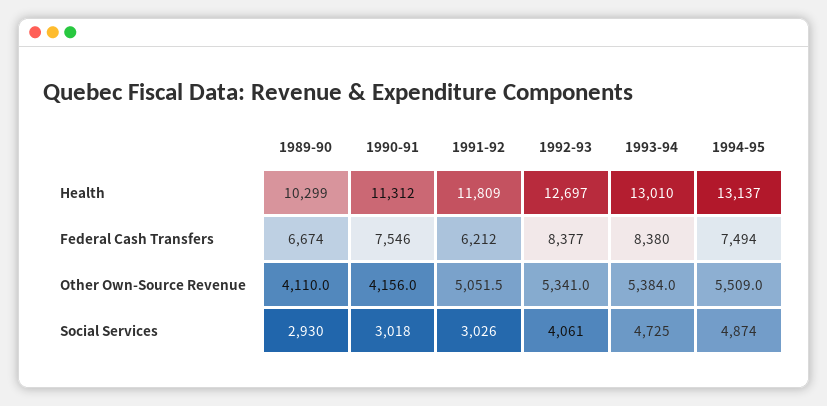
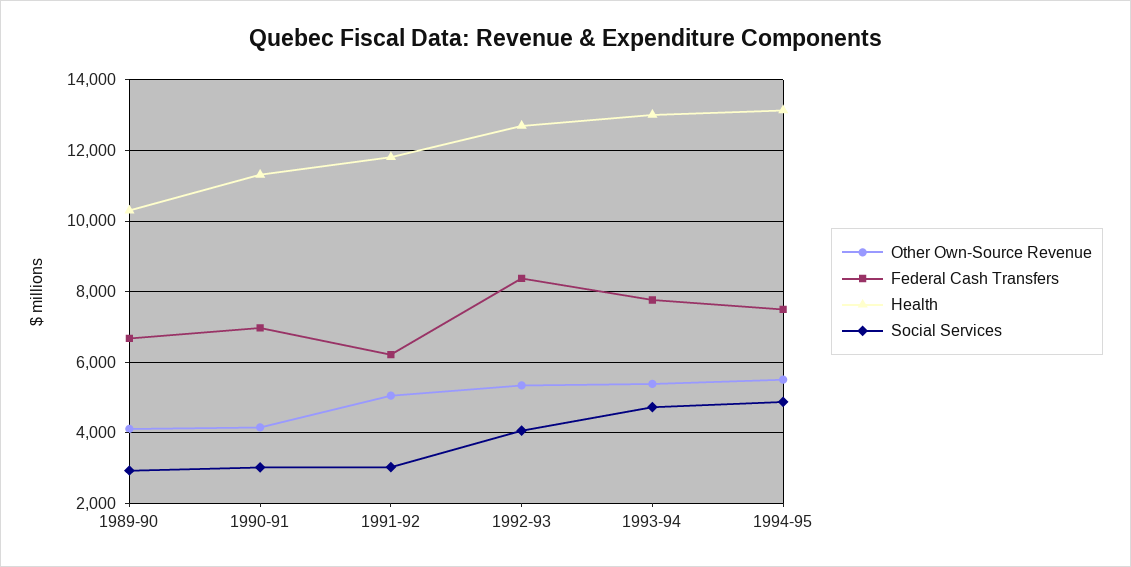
  {
    "Health": {
      "1989-90": 10299,
      "1990-91": 11312,
      "1991-92": 11809,
      "1992-93": 12697,
      "1993-94": 13010,
      "1994-95": 13137
    },
    "Federal Cash Transfers": {
      "1989-90": 6674,
-     "1990-91": 7546,
+     "1990-91": 7000,
      "1991-92": 6212,
      "1992-93": 8377,
-     "1993-94": 8380,
+     "1993-94": 7800,
      "1994-95": 7494
    },
    "Other Own-Source Revenue": {
      "1989-90": 4110,
      "1990-91": 4156,
      "1991-92": 5051.5,
      "1992-93": 5341,
      "1993-94": 5384,
      "1994-95": 5509
    },
    "Social Services": {
      "1989-90": 2930,
      "1990-91": 3018,
      "1991-92": 3026,
      "1992-93": 4061,
      "1993-94": 4725,
      "1994-95": 4874
    }
  }

